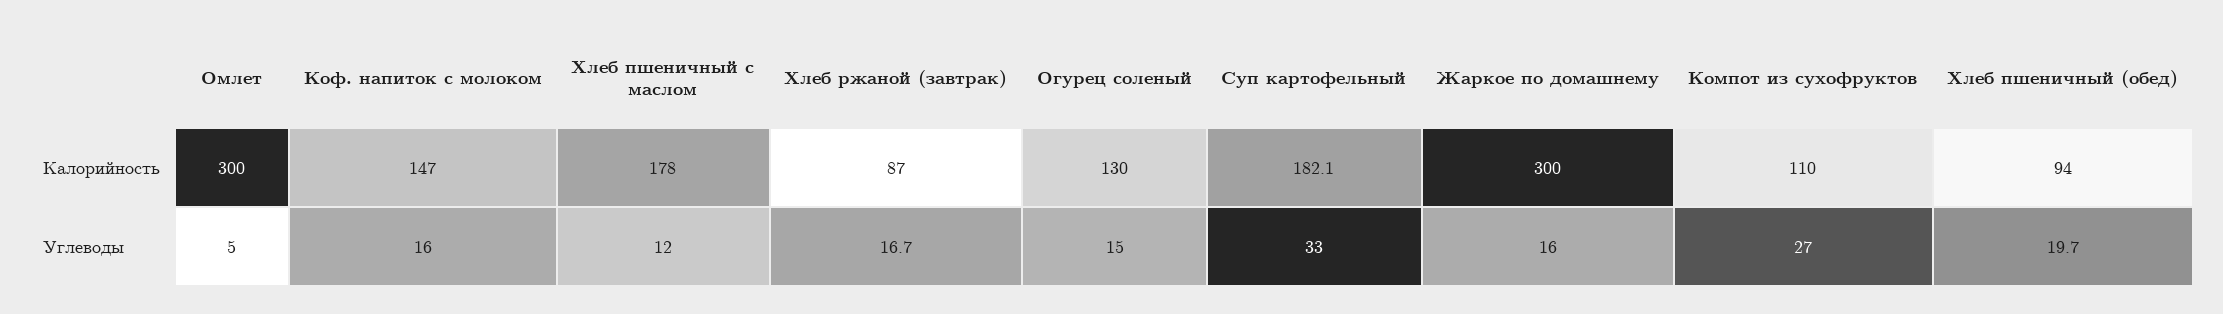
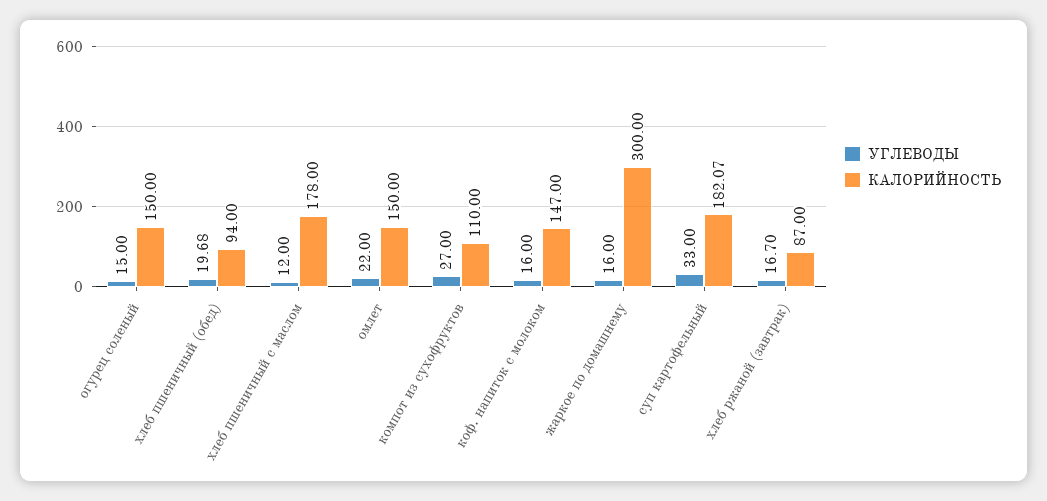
  {
    "Калорийность": {
-     "Омлет": 300,
+     "Омлет": 150,
      "Коф. напиток с молоком": 147,
      "Хлеб пшеничный с маслом": 178,
      "Хлеб ржаной (завтрак)": 87,
-     "Огурец соленый": 130,
+     "Огурец соленый": 150,
      "Суп картофельный": 182.07,
      "Жаркое по домашнему": 300,
      "Компот из сухофруктов": 110,
      "Хлеб пшеничный (обед)": 94
    },
    "Углеводы": {
-     "Омлет": 5,
+     "Омлет": 22,
      "Коф. напиток с молоком": 16,
      "Хлеб пшеничный с маслом": 12,
      "Хлеб ржаной (завтрак)": 16.7,
      "Огурец соленый": 15,
      "Суп картофельный": 33,
      "Жаркое по домашнему": 16,
      "Компот из сухофруктов": 27,
      "Хлеб пшеничный (обед)": 19.68
    }
  }

